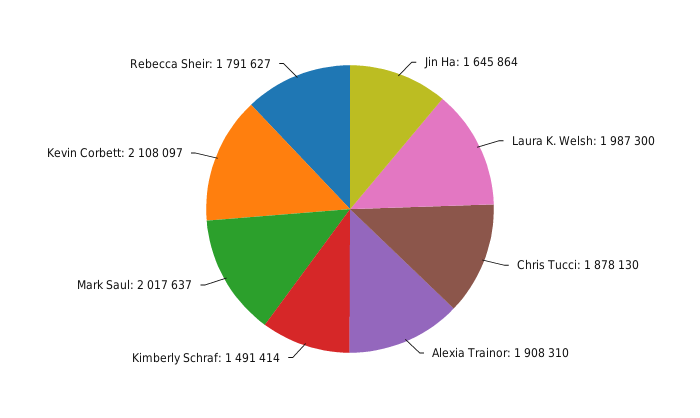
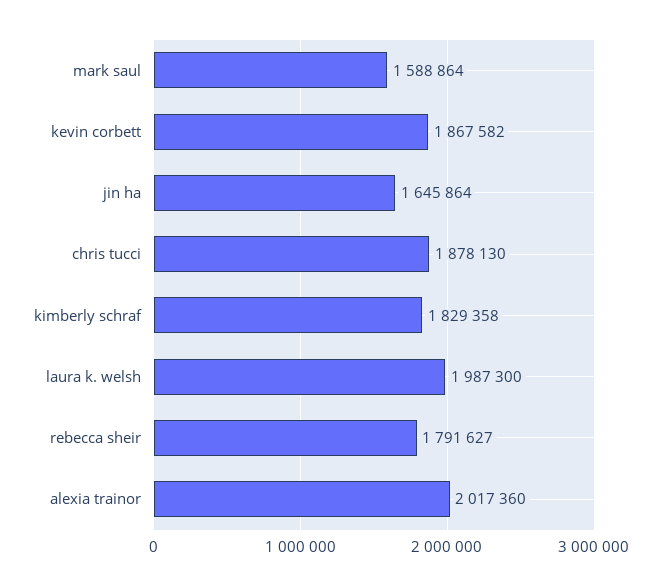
  {
    "Jin Ha": 1645864,
    "Laura K. Welsh": 1987300,
    "Chris Tucci": 1878130,
-   "Alexia Trainor": 1908310,
+   "Alexia Trainor": 2017360,
-   "Kimberly Schraf": 1491414,
+   "Kimberly Schraf": 1829358,
-   "Mark Saul": 2017637,
+   "Mark Saul": 1588864,
-   "Kevin Corbett": 2108097,
+   "Kevin Corbett": 1867582,
    "Rebecca Sheir": 1791627
  }

